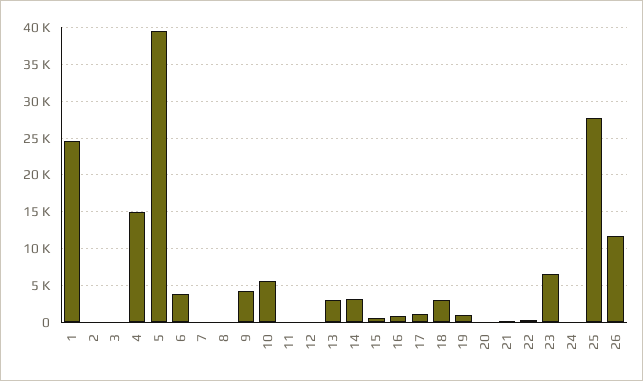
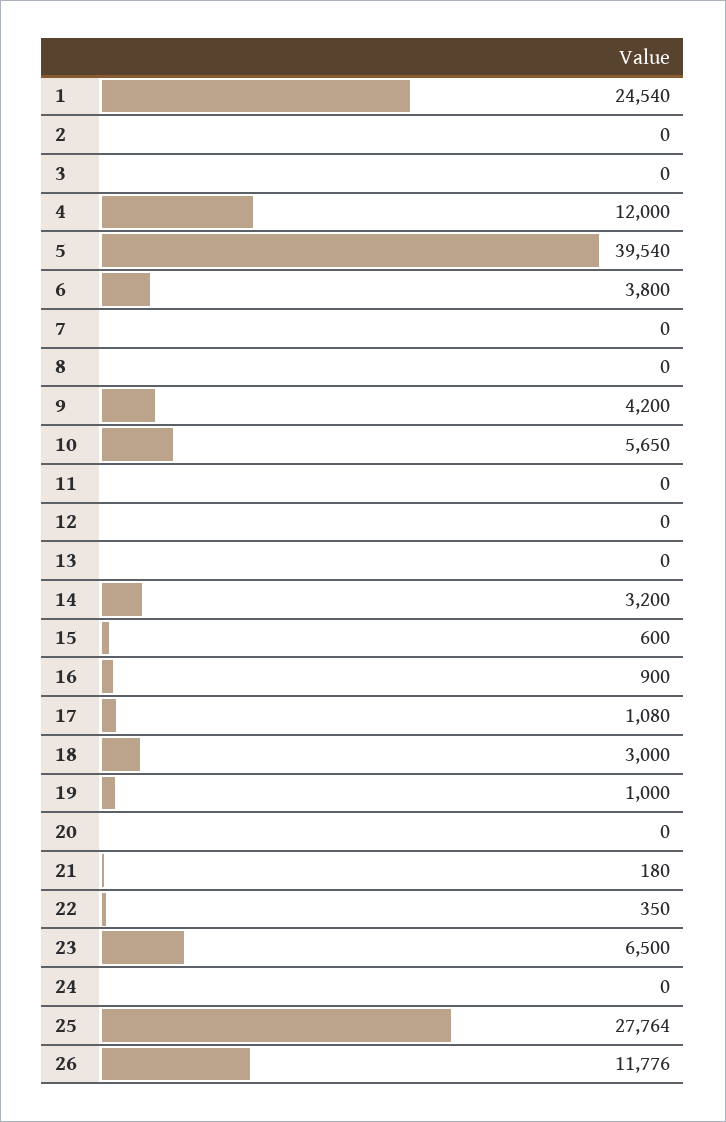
  {
    "1": 24540,
    "2": 0,
    "3": 0,
-   "4": 15000,
+   "4": 12000,
    "5": 39540,
    "6": 3800,
    "7": 0,
    "8": 0,
    "9": 4200,
    "10": 5650,
    "11": 0,
    "12": 0,
-   "13": 3000,
+   "13": 0,
    "14": 3200,
    "15": 600,
    "16": 900,
    "17": 1080,
    "18": 3000,
    "19": 1000,
    "20": 0,
    "21": 180,
    "22": 350,
    "23": 6500,
    "24": 0,
    "25": 27764,
    "26": 11776
  }

